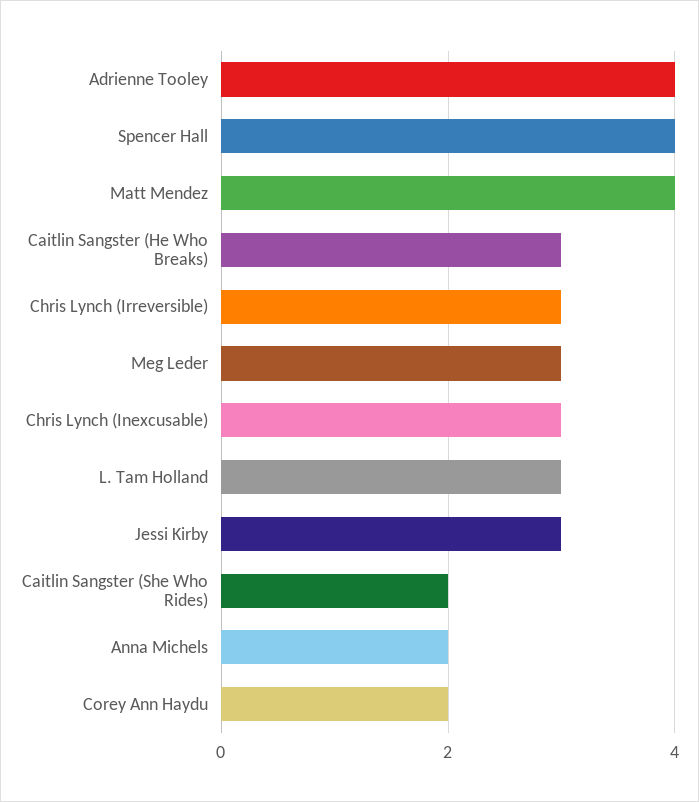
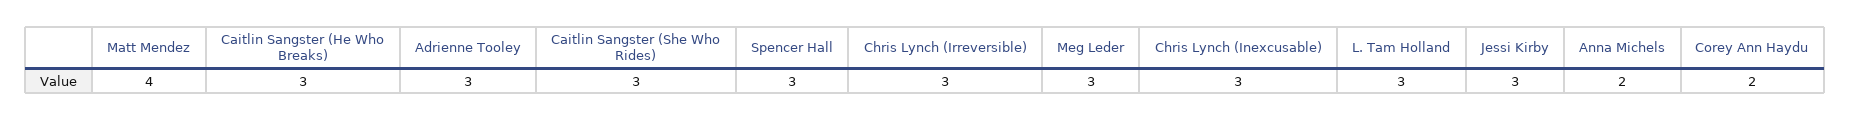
  {
-   "Adrienne Tooley": 4,
+   "Adrienne Tooley": 3,
-   "Spencer Hall": 4,
+   "Spencer Hall": 3,
    "Matt Mendez": 4,
    "Caitlin Sangster (He Who Breaks)": 3,
    "Chris Lynch (Irreversible)": 3,
    "Meg Leder": 3,
    "Chris Lynch (Inexcusable)": 3,
    "L. Tam Holland": 3,
    "Jessi Kirby": 3,
-   "Caitlin Sangster (She Who Rides)": 2,
+   "Caitlin Sangster (She Who Rides)": 3,
    "Anna Michels": 2,
    "Corey Ann Haydu": 2
  }

